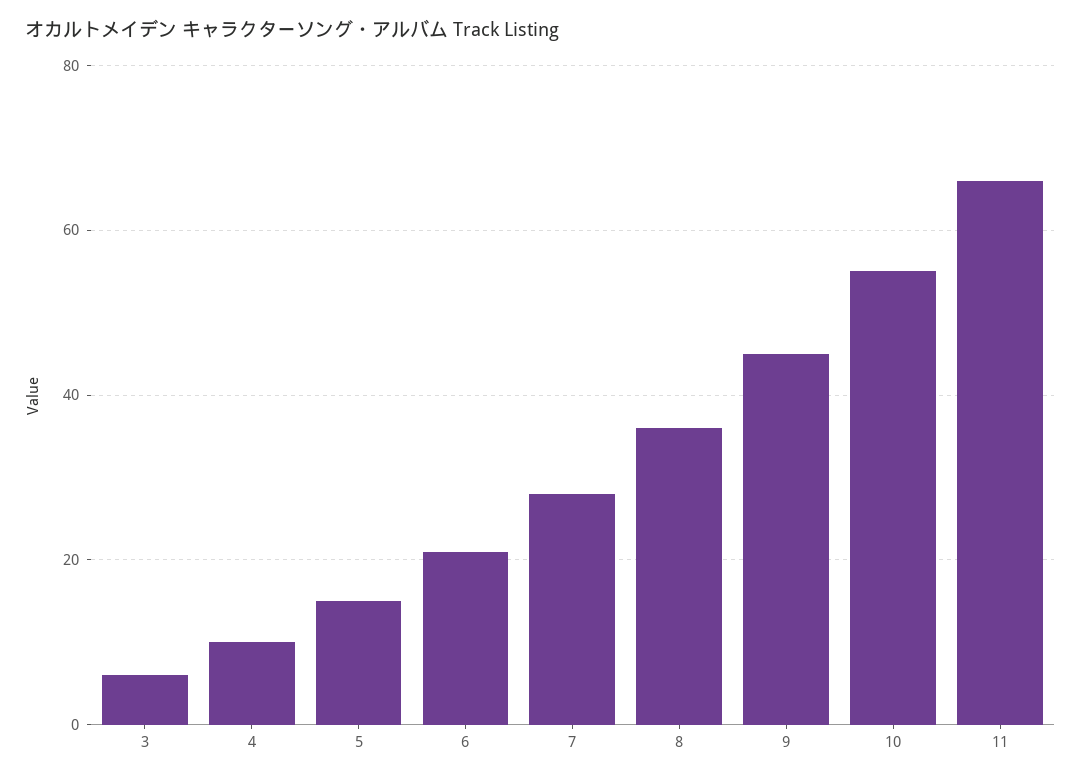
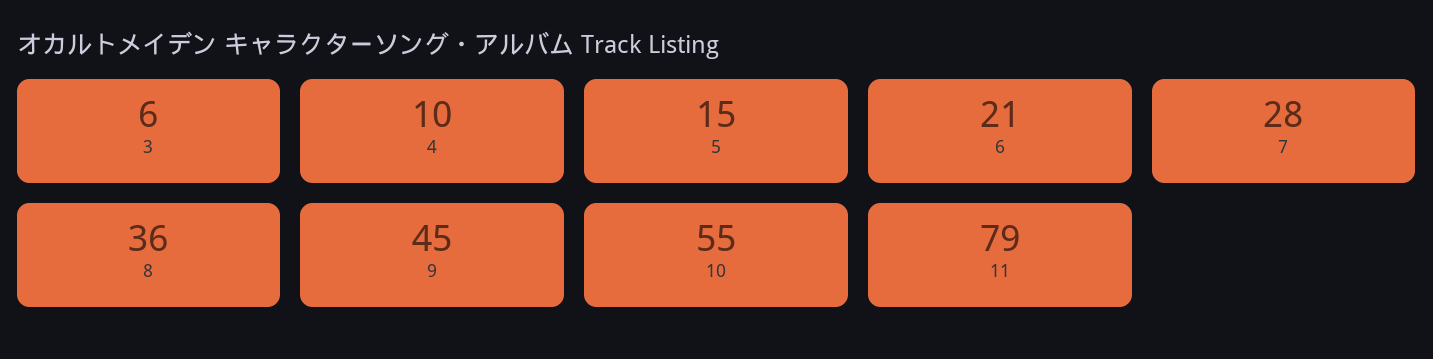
  {
    "3": 6,
    "4": 10,
    "5": 15,
    "6": 21,
    "7": 28,
    "8": 36,
    "9": 45,
    "10": 55,
-   "11": 65
+   "11": 79
  }

